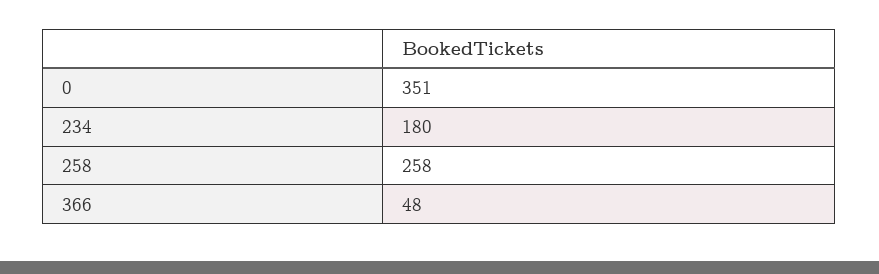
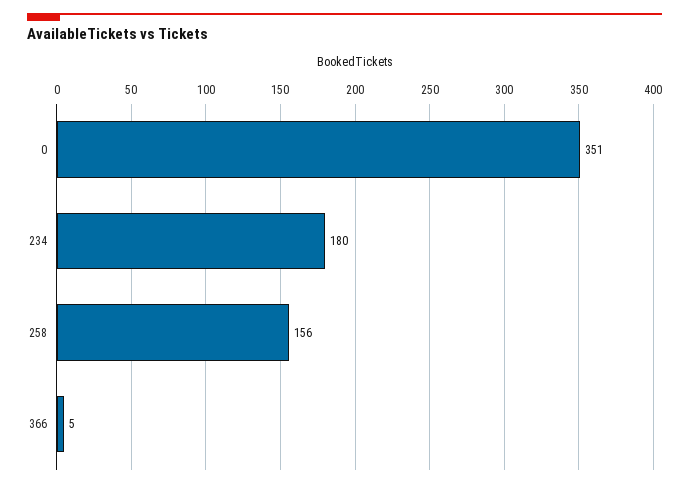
  {
    "0": 351,
    "234": 180,
-   "258": 258,
+   "258": 156,
-   "366": 48
+   "366": 5
  }

